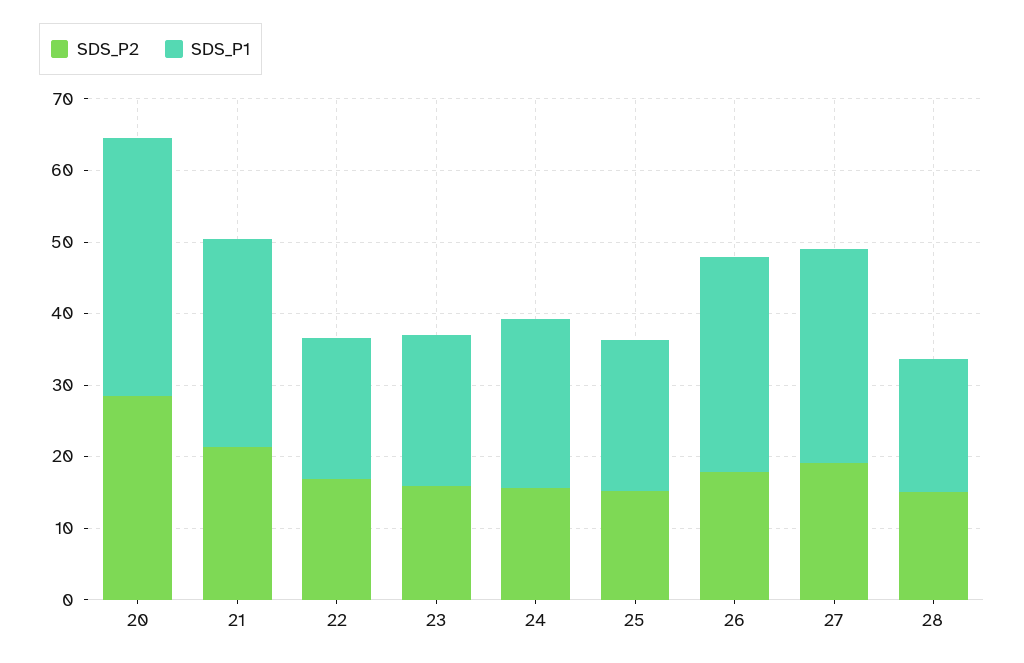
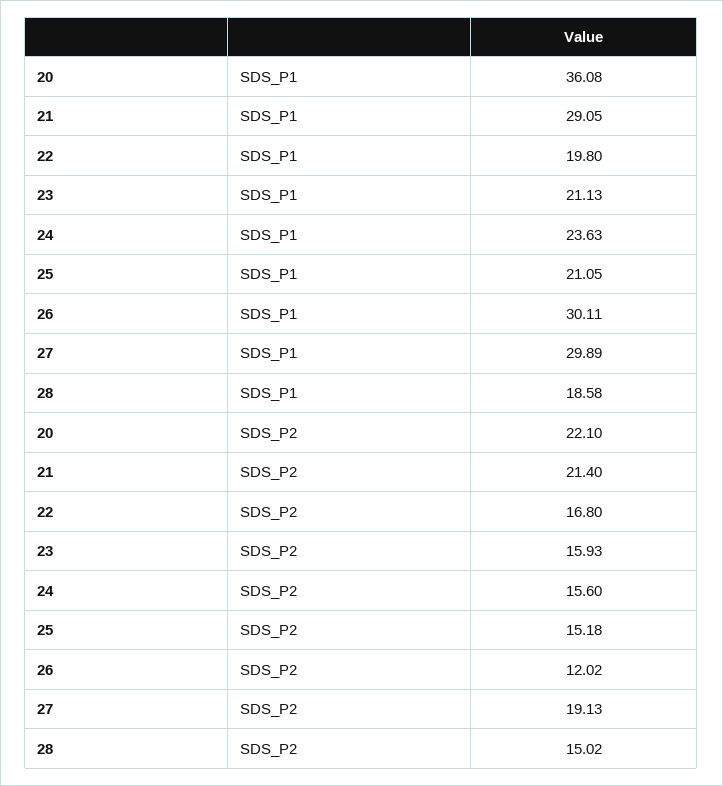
  {
    "SDS_P2": {
-     "20": 28,
+     "20": 22.1,
      "21": 21.4,
      "22": 16.8,
      "23": 15.93,
      "24": 15.6,
      "25": 15.18,
-     "26": 18,
+     "26": 12.02,
      "27": 19.13,
      "28": 15.02
    },
    "SDS_P1": {
      "20": 36.08,
      "21": 29.05,
      "22": 19.8,
      "23": 21.13,
      "24": 23.63,
      "25": 21.05,
      "26": 30.11,
      "27": 29.89,
      "28": 18.58
    }
  }

